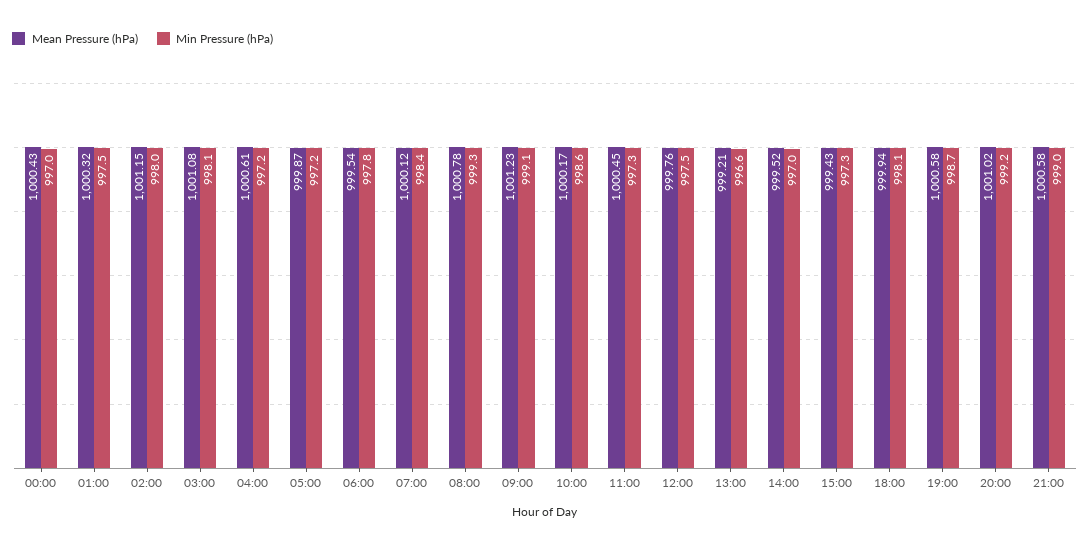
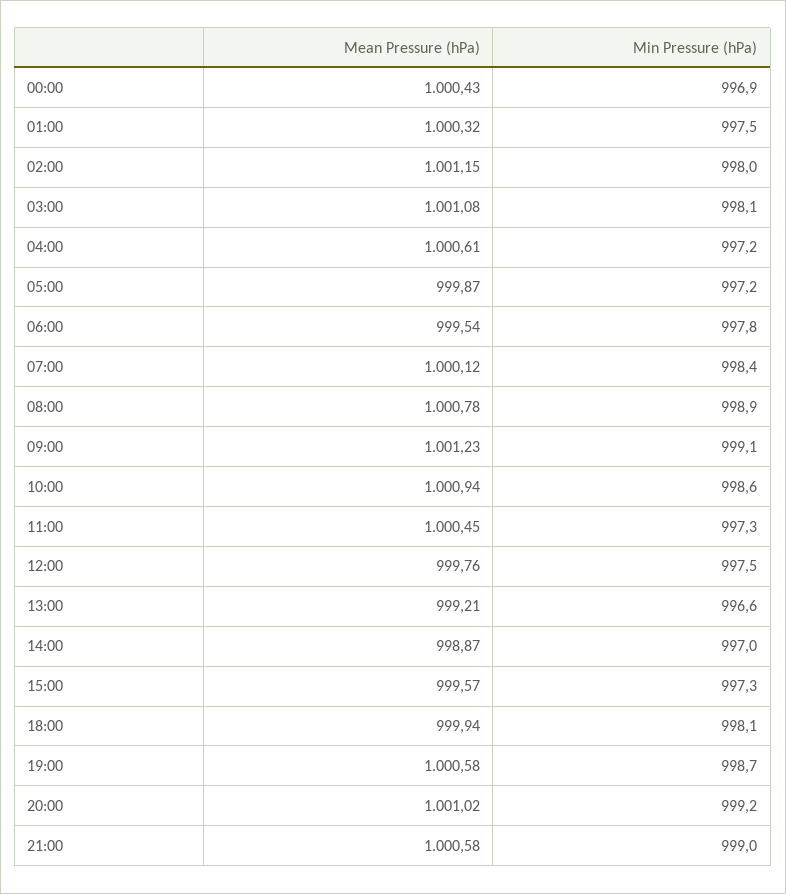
  {
    "Mean Pressure (hPa)": {
      "00:00": 1000.43,
      "01:00": 1000.32,
      "02:00": 1001.15,
      "03:00": 1001.08,
      "04:00": 1000.61,
      "05:00": 999.87,
      "06:00": 999.54,
      "07:00": 1000.12,
      "08:00": 1000.78,
      "09:00": 1001.23,
-     "10:00": 1000.17,
+     "10:00": 1000.94,
      "11:00": 1000.45,
      "12:00": 999.76,
      "13:00": 999.21,
-     "14:00": 999.52,
+     "14:00": 998.87,
-     "15:00": 999.43,
+     "15:00": 999.57,
      "18:00": 999.94,
      "19:00": 1000.58,
      "20:00": 1001.02,
      "21:00": 1000.58
    },
    "Min Pressure (hPa)": {
-     "00:00": 997,
+     "00:00": 996.9,
      "01:00": 997.5,
      "02:00": 998,
      "03:00": 998.1,
      "04:00": 997.2,
      "05:00": 997.2,
      "06:00": 997.8,
      "07:00": 998.4,
-     "08:00": 999.3,
+     "08:00": 998.9,
      "09:00": 999.1,
      "10:00": 998.6,
      "11:00": 997.3,
      "12:00": 997.5,
      "13:00": 996.6,
      "14:00": 997,
      "15:00": 997.3,
      "18:00": 998.1,
      "19:00": 998.7,
      "20:00": 999.2,
      "21:00": 999
    }
  }

